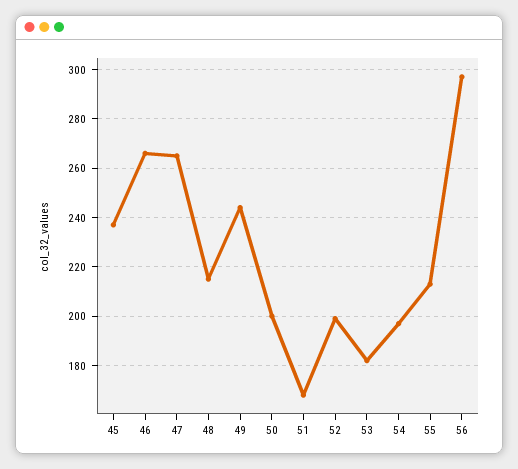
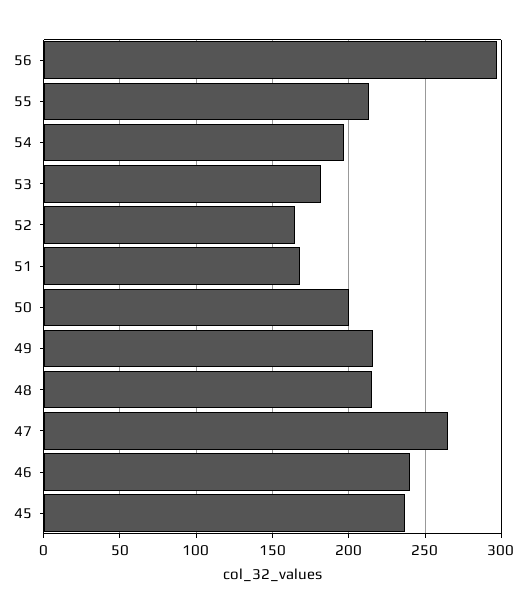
  {
    "45": 235,
-   "46": 265,
+   "46": 240,
    "47": 265,
    "48": 215,
-   "49": 245,
+   "49": 215,
    "50": 200,
    "51": 170,
-   "52": 200,
+   "52": 165,
    "53": 180,
    "54": 195,
    "55": 215,
    "56": 295
  }

